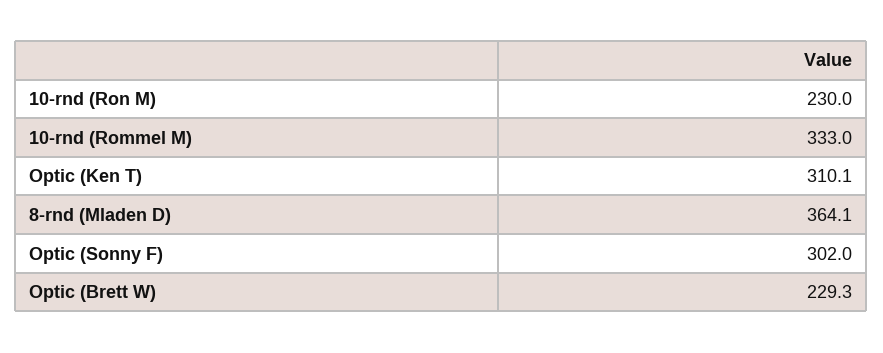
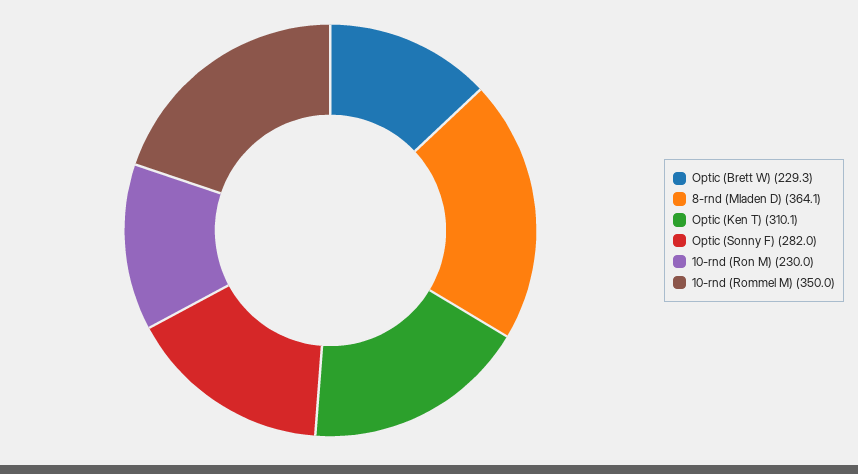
  {
    "10-rnd (Ron M)": 230,
-   "10-rnd (Rommel M)": 333,
+   "10-rnd (Rommel M)": 350,
    "Optic (Ken T)": 310.1,
    "8-rnd (Mladen D)": 364.1,
-   "Optic (Sonny F)": 302,
+   "Optic (Sonny F)": 282,
    "Optic (Brett W)": 229.3
  }

